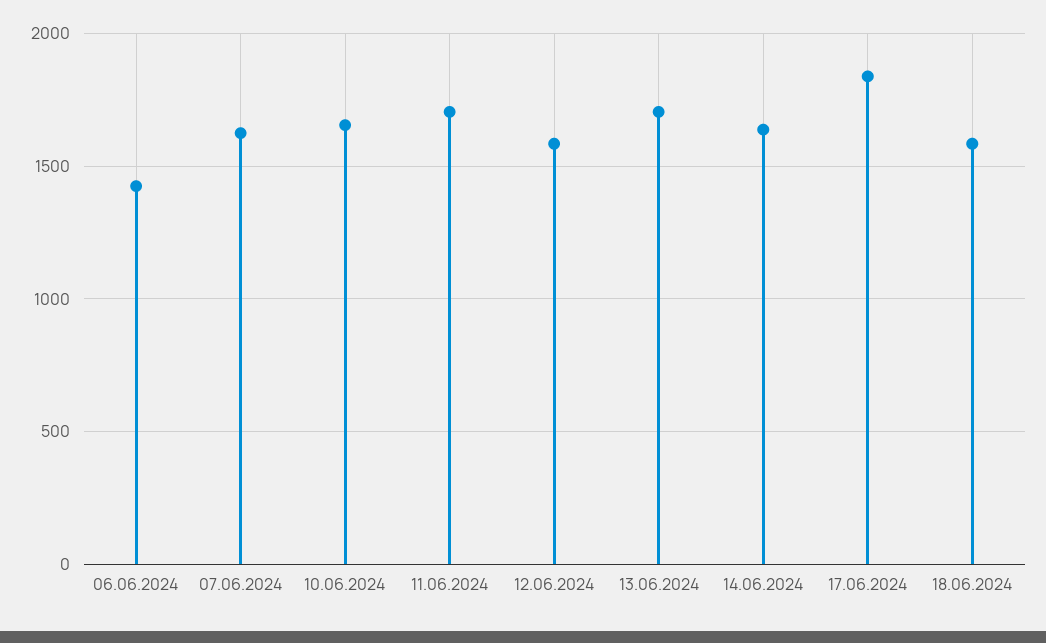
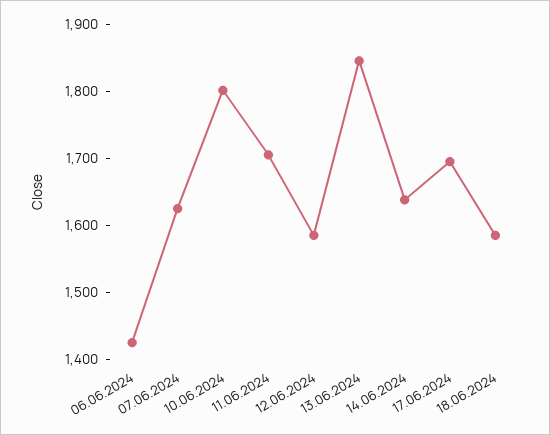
  {
    "06.06.2024": 1420,
    "07.06.2024": 1620,
-   "10.06.2024": 1650,
+   "10.06.2024": 1800,
    "11.06.2024": 1700,
    "12.06.2024": 1580,
-   "13.06.2024": 1700,
+   "13.06.2024": 1840,
    "14.06.2024": 1640,
-   "17.06.2024": 1850,
+   "17.06.2024": 1700,
    "18.06.2024": 1580
  }

